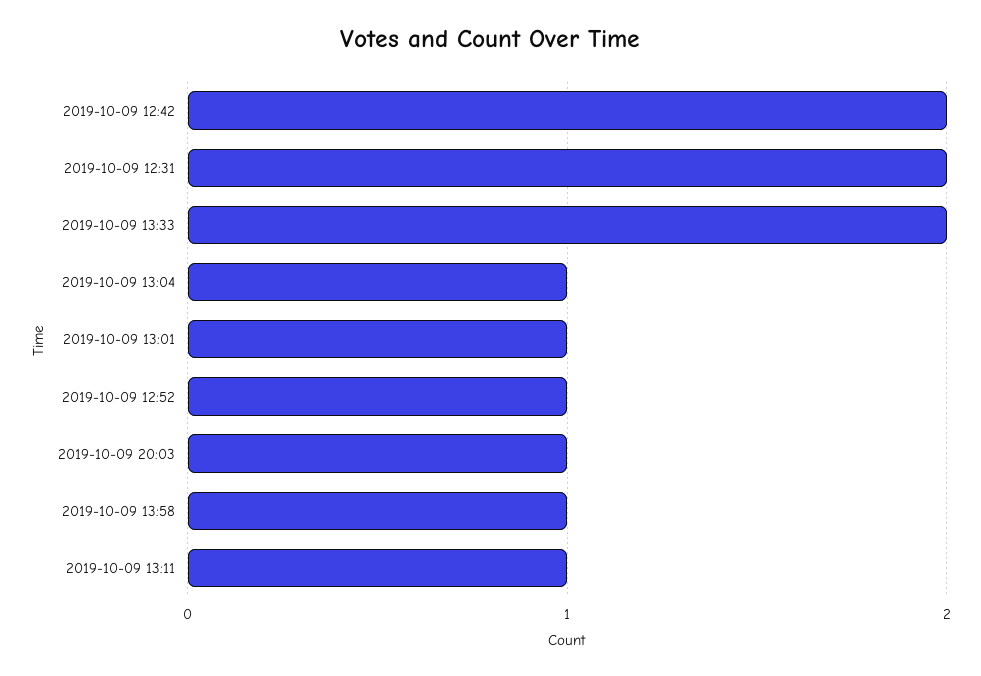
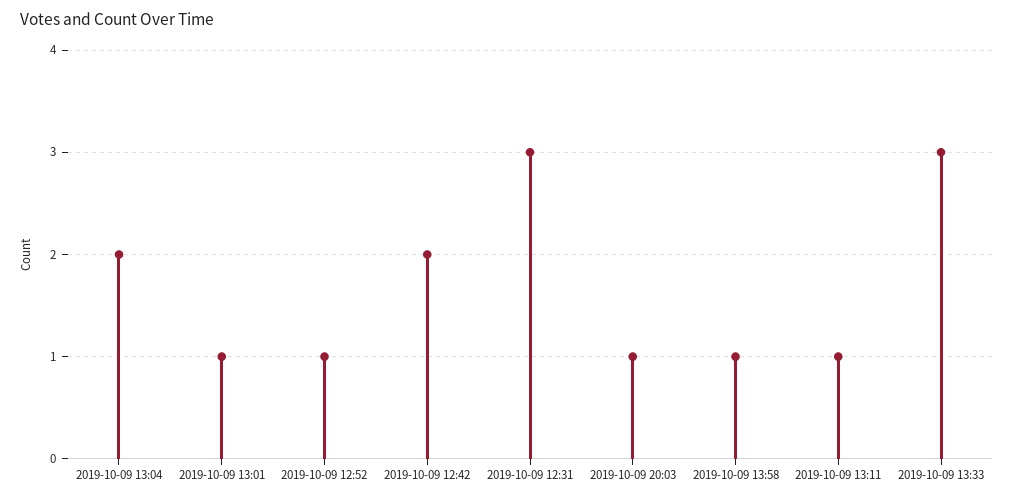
  {
    "2019-10-09 12:42": 2,
-   "2019-10-09 12:31": 2,
+   "2019-10-09 12:31": 3,
-   "2019-10-09 13:33": 2,
+   "2019-10-09 13:33": 3,
-   "2019-10-09 13:04": 1,
+   "2019-10-09 13:04": 2,
    "2019-10-09 13:01": 1,
    "2019-10-09 12:52": 1,
    "2019-10-09 20:03": 1,
    "2019-10-09 13:58": 1,
    "2019-10-09 13:11": 1
  }

